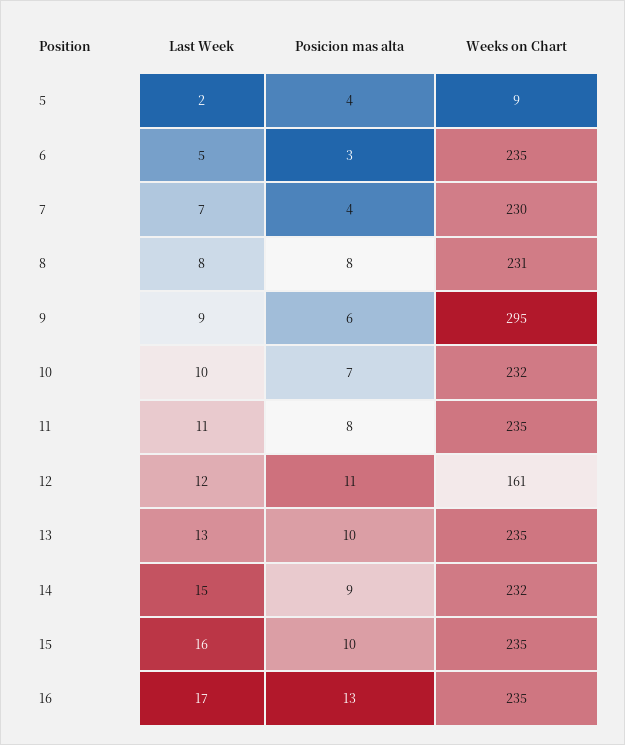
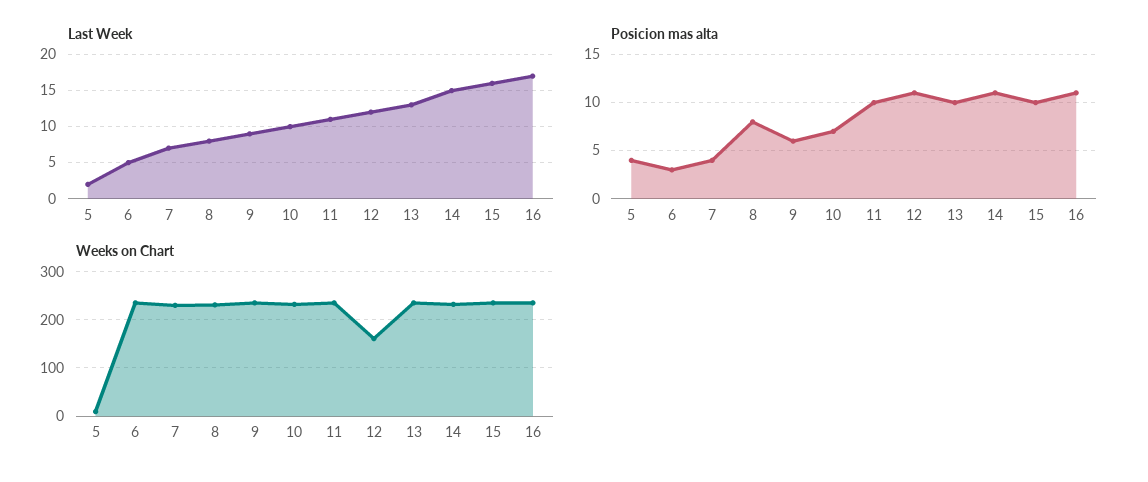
  {
    "Last Week": {
      "5": 2,
      "6": 5,
      "7": 7,
      "8": 8,
      "9": 9,
      "10": 10,
      "11": 11,
      "12": 12,
      "13": 13,
      "14": 15,
      "15": 16,
      "16": 17
    },
    "Posicion mas alta": {
      "5": 4,
      "6": 3,
      "7": 4,
      "8": 8,
      "9": 6,
      "10": 7,
-     "11": 8,
+     "11": 10,
      "12": 11,
      "13": 10,
-     "14": 9,
+     "14": 11,
      "15": 10,
-     "16": 13
+     "16": 11
    },
    "Weeks on Chart": {
      "5": 9,
      "6": 235,
      "7": 230,
      "8": 231,
-     "9": 295,
+     "9": 240,
      "10": 232,
      "11": 235,
      "12": 161,
      "13": 235,
      "14": 232,
      "15": 235,
      "16": 235
    }
  }

